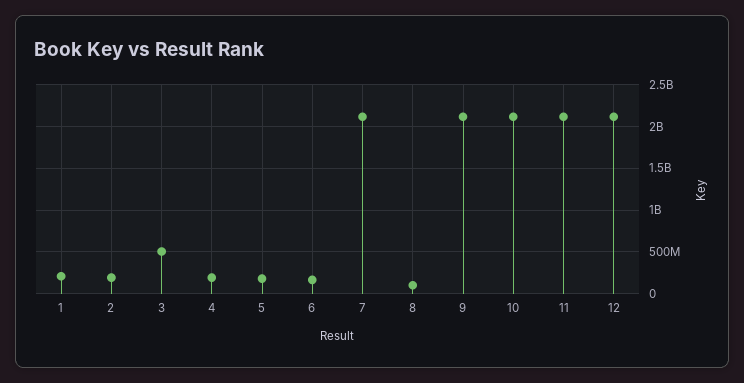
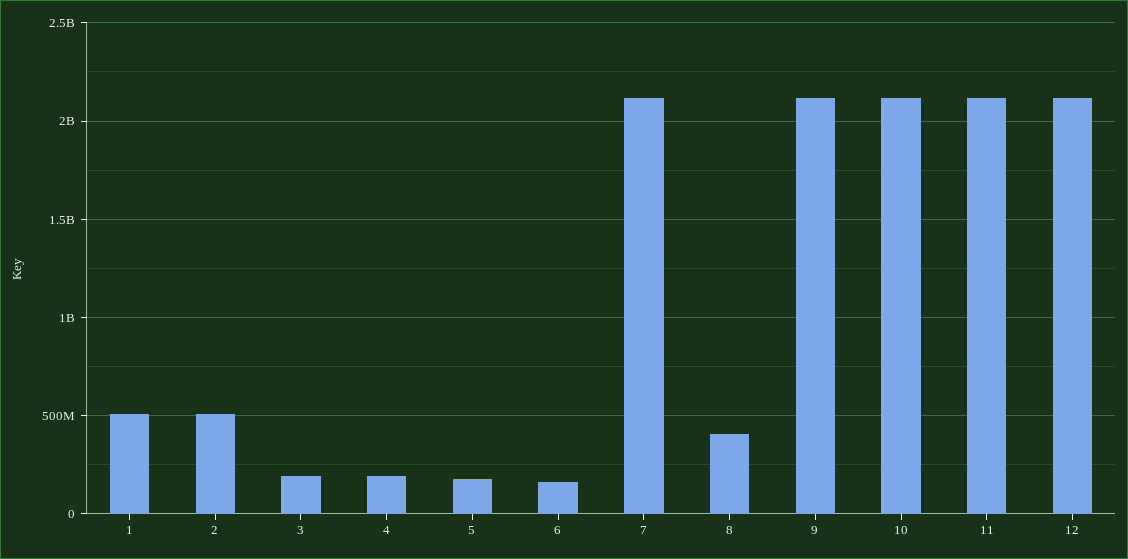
  {
-   "1": 200000000,
+   "1": 500000000,
-   "2": 200000000,
+   "2": 500000000,
-   "3": 500000000,
+   "3": 200000000,
    "4": 200000000,
    "5": 200000000,
    "6": 150000000,
    "7": 2100000000,
-   "8": 100000000,
+   "8": 400000000,
    "9": 2100000000,
    "10": 2100000000,
    "11": 2100000000,
    "12": 2100000000
  }

